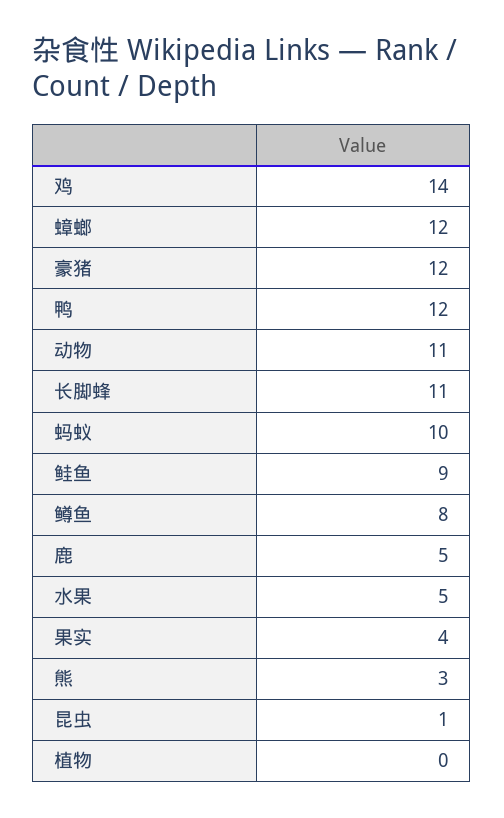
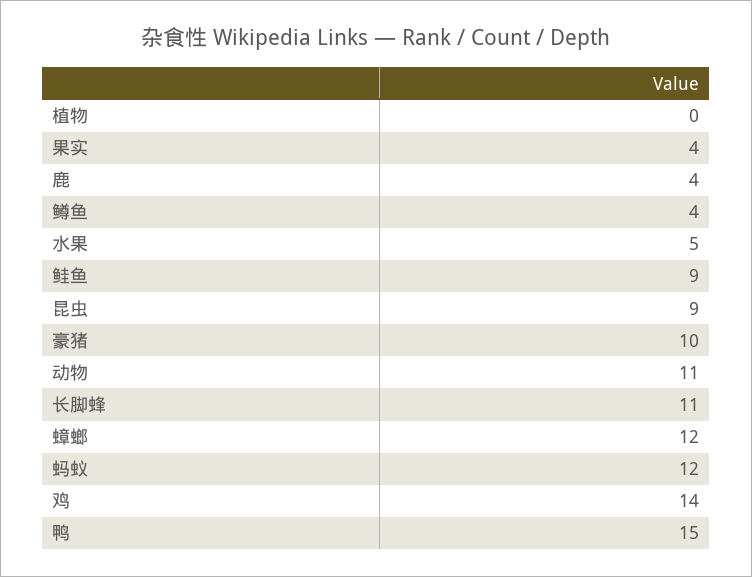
  {
    "鸡": 14,
    "蟑螂": 12,
-   "豪猪": 12,
+   "豪猪": 10,
-   "鸭": 12,
+   "鸭": 15,
    "动物": 11,
    "长脚蜂": 11,
-   "蚂蚁": 10,
+   "蚂蚁": 12,
    "鲑鱼": 9,
-   "鳟鱼": 8,
+   "鳟鱼": 4,
-   "鹿": 5,
+   "鹿": 4,
    "水果": 5,
    "果实": 4,
-   "熊": 3,
-   "昆虫": 1,
+   "昆虫": 9,
    "植物": 0
  }

